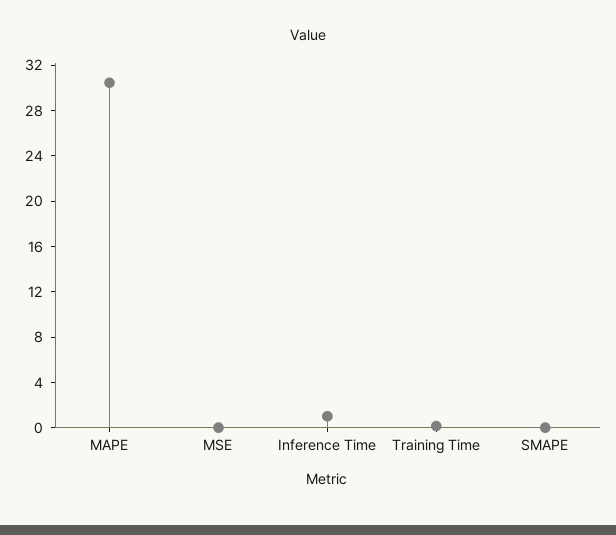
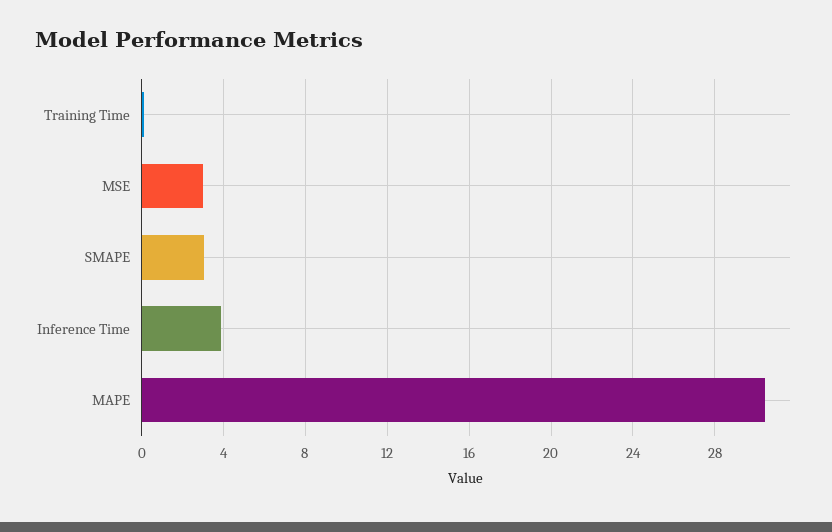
  {
    "MAPE": 30.5,
-   "MSE": 0,
+   "MSE": 3,
-   "Inference Time": 1,
+   "Inference Time": 4,
    "Training Time": 0,
-   "SMAPE": 0
+   "SMAPE": 3
  }

